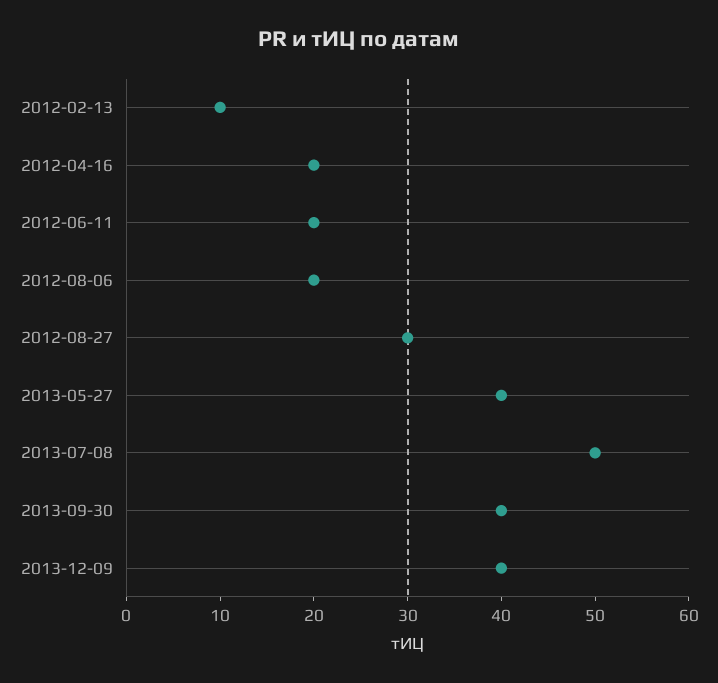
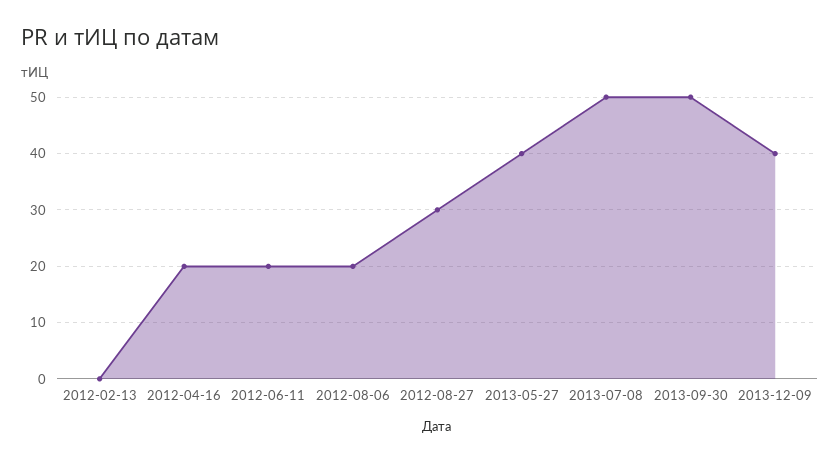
  {
-   "2012-02-13": 10,
+   "2012-02-13": 0,
    "2012-04-16": 20,
    "2012-06-11": 20,
    "2012-08-06": 20,
    "2012-08-27": 30,
    "2013-05-27": 40,
    "2013-07-08": 50,
-   "2013-09-30": 40,
+   "2013-09-30": 50,
    "2013-12-09": 40
  }

